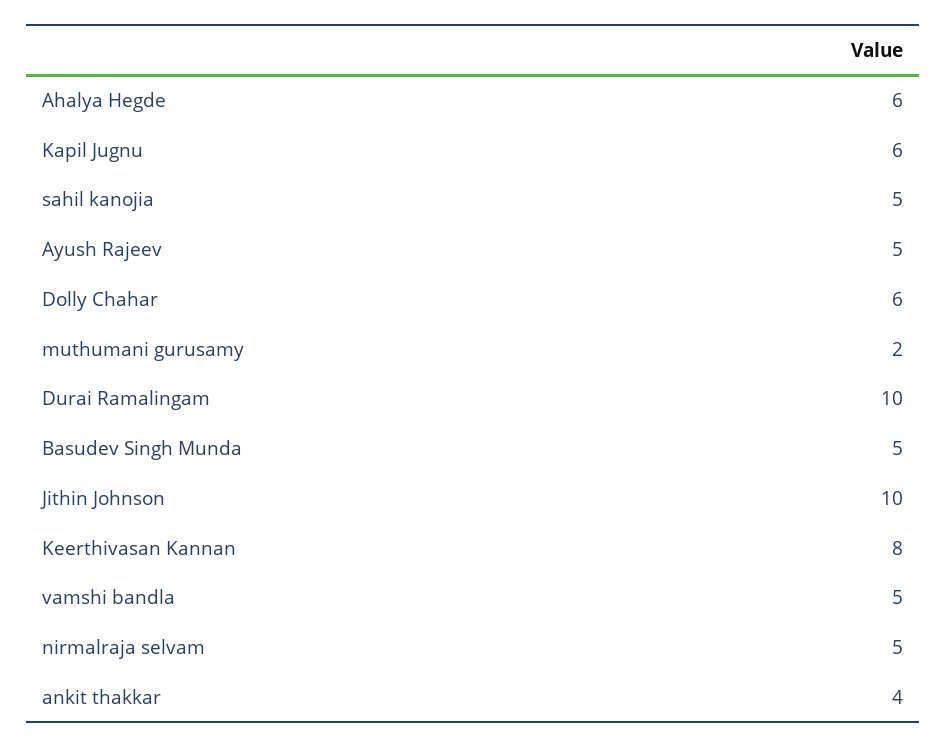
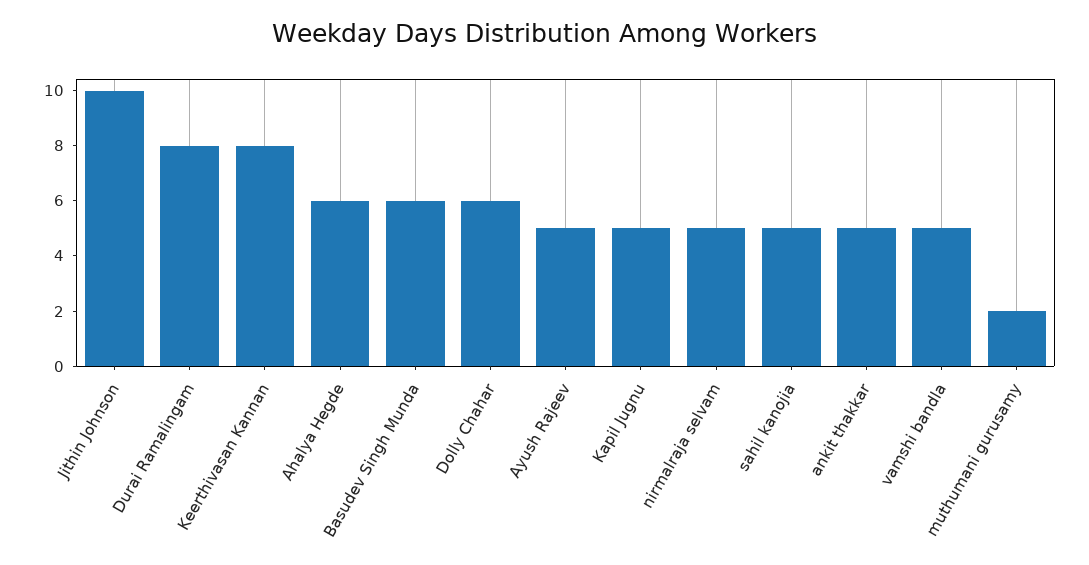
  {
    "Ahalya Hegde": 6,
-   "Kapil Jugnu": 6,
+   "Kapil Jugnu": 5,
    "sahil kanojia": 5,
    "Ayush Rajeev": 5,
    "Dolly Chahar": 6,
    "muthumani gurusamy": 2,
-   "Durai Ramalingam": 10,
+   "Durai Ramalingam": 8,
-   "Basudev Singh Munda": 5,
+   "Basudev Singh Munda": 6,
    "Jithin Johnson": 10,
    "Keerthivasan Kannan": 8,
    "vamshi bandla": 5,
    "nirmalraja selvam": 5,
-   "ankit thakkar": 4
+   "ankit thakkar": 5
  }

